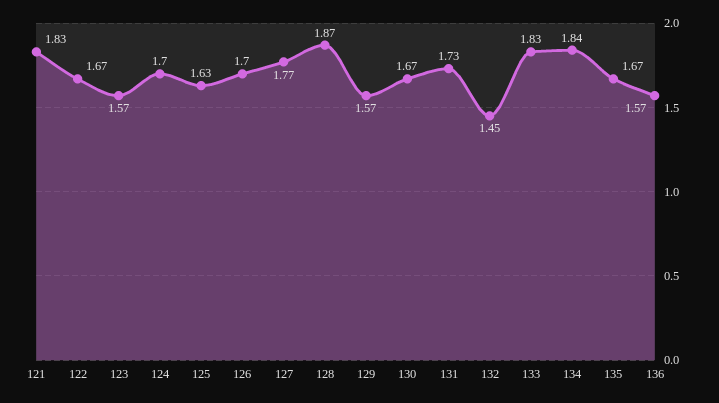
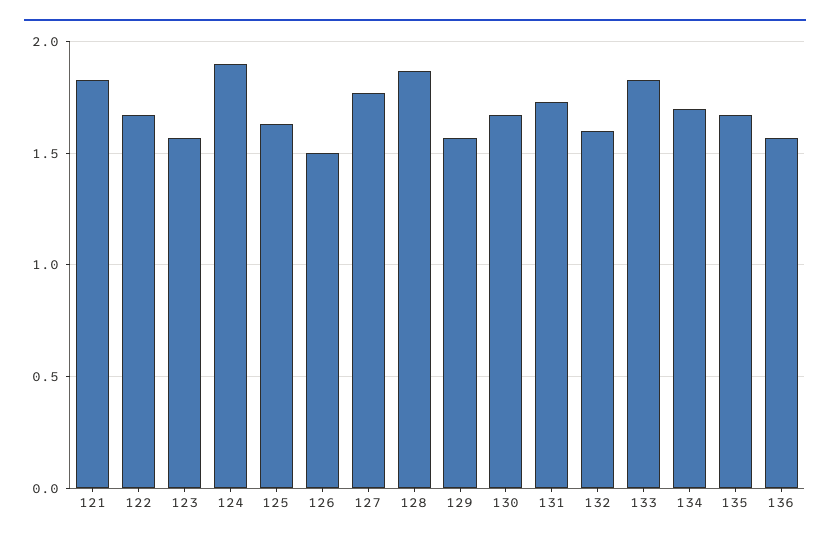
  {
    "121": 1.83,
    "122": 1.67,
    "123": 1.57,
-   "124": 1.7,
+   "124": 1.9,
    "125": 1.63,
-   "126": 1.7,
+   "126": 1.5,
    "127": 1.77,
    "128": 1.87,
    "129": 1.57,
    "130": 1.67,
    "131": 1.73,
-   "132": 1.45,
+   "132": 1.6,
    "133": 1.83,
-   "134": 1.84,
+   "134": 1.7,
    "135": 1.67,
    "136": 1.57
  }

